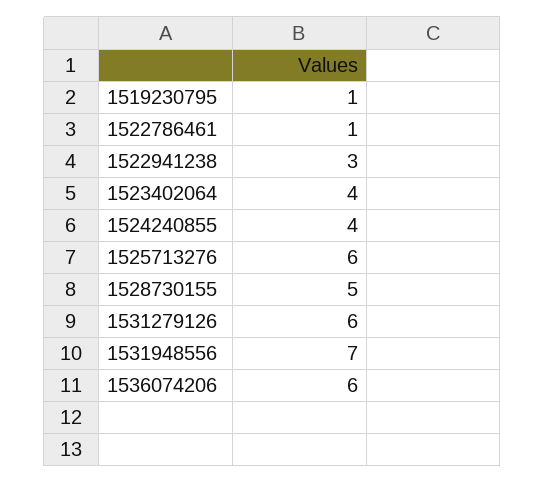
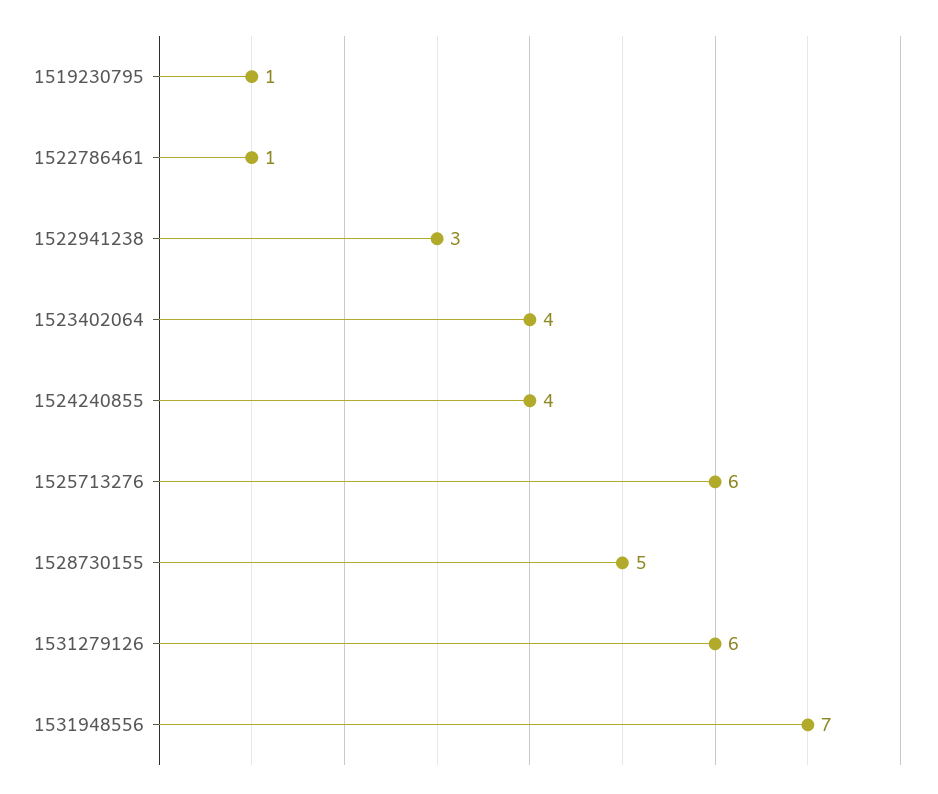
  {
    "1519230795": 1,
    "1522786461": 1,
    "1522941238": 3,
    "1523402064": 4,
    "1524240855": 4,
    "1525713276": 6,
    "1528730155": 5,
    "1531279126": 6,
-   "1531948556": 7,
+   "1531948556": 7
-   "1536074206": 6
  }

